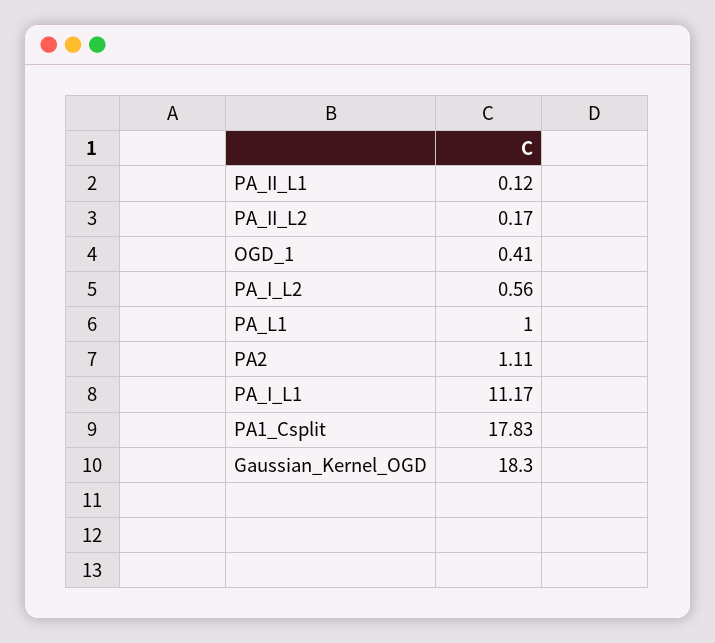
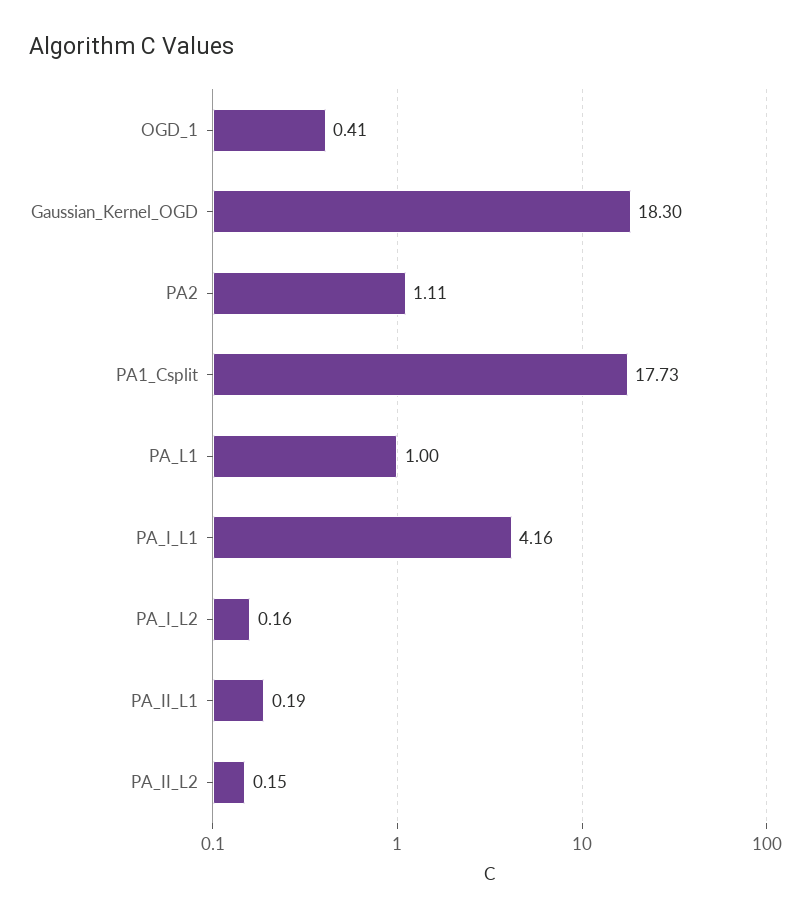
  {
-   "PA_II_L1": 0.12,
+   "PA_II_L1": 0.19,
-   "PA_II_L2": 0.17,
+   "PA_II_L2": 0.15,
    "OGD_1": 0.41,
-   "PA_I_L2": 0.56,
+   "PA_I_L2": 0.16,
    "PA_L1": 1,
    "PA2": 1.11,
-   "PA_I_L1": 11.17,
+   "PA_I_L1": 4.16,
-   "PA1_Csplit": 17.83,
+   "PA1_Csplit": 17.73,
    "Gaussian_Kernel_OGD": 18.3
  }

